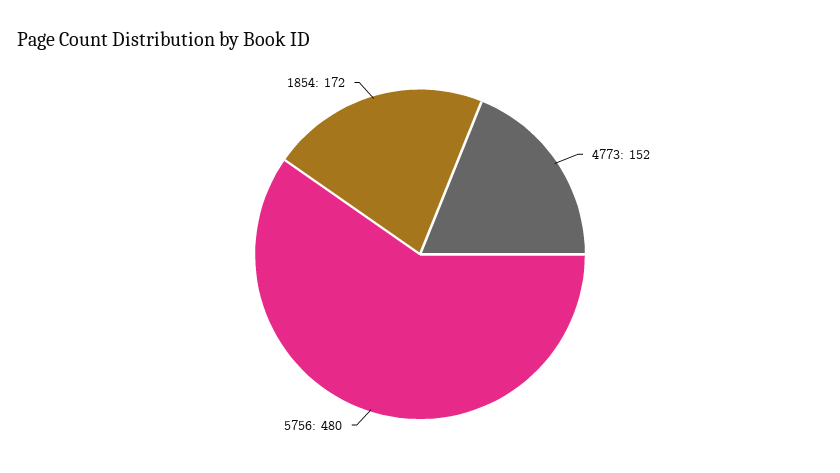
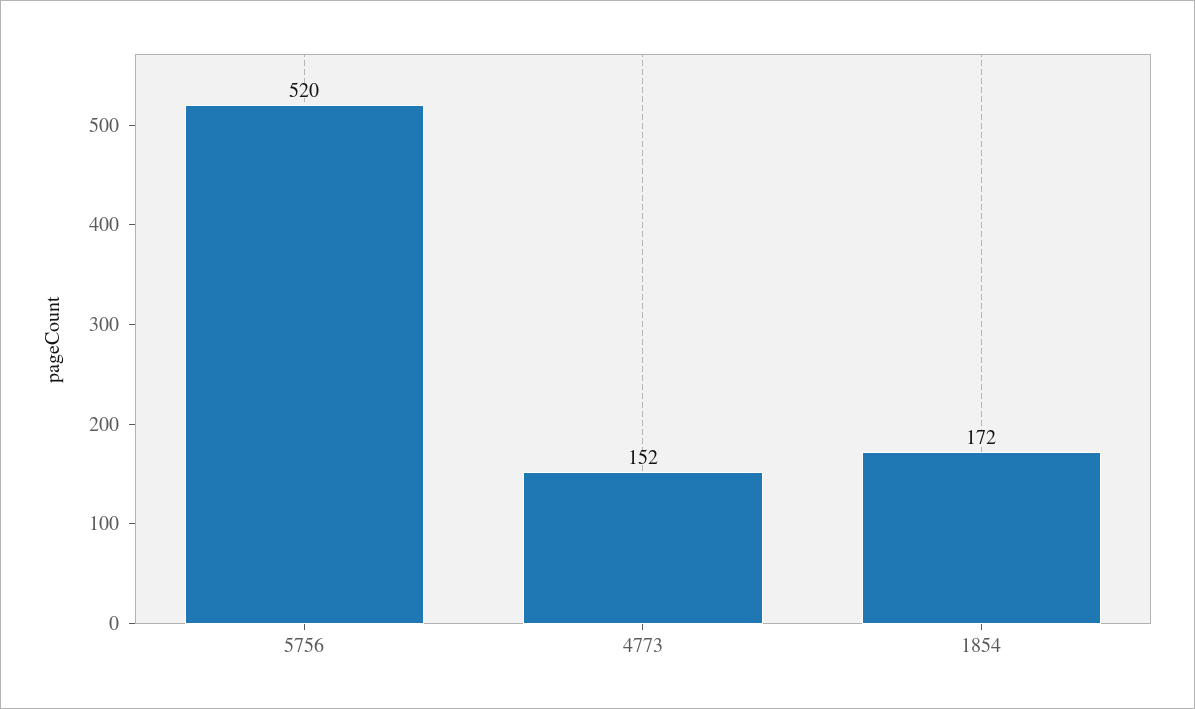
  {
    "4773": 152,
-   "5756": 480,
+   "5756": 520,
    "1854": 172
  }

